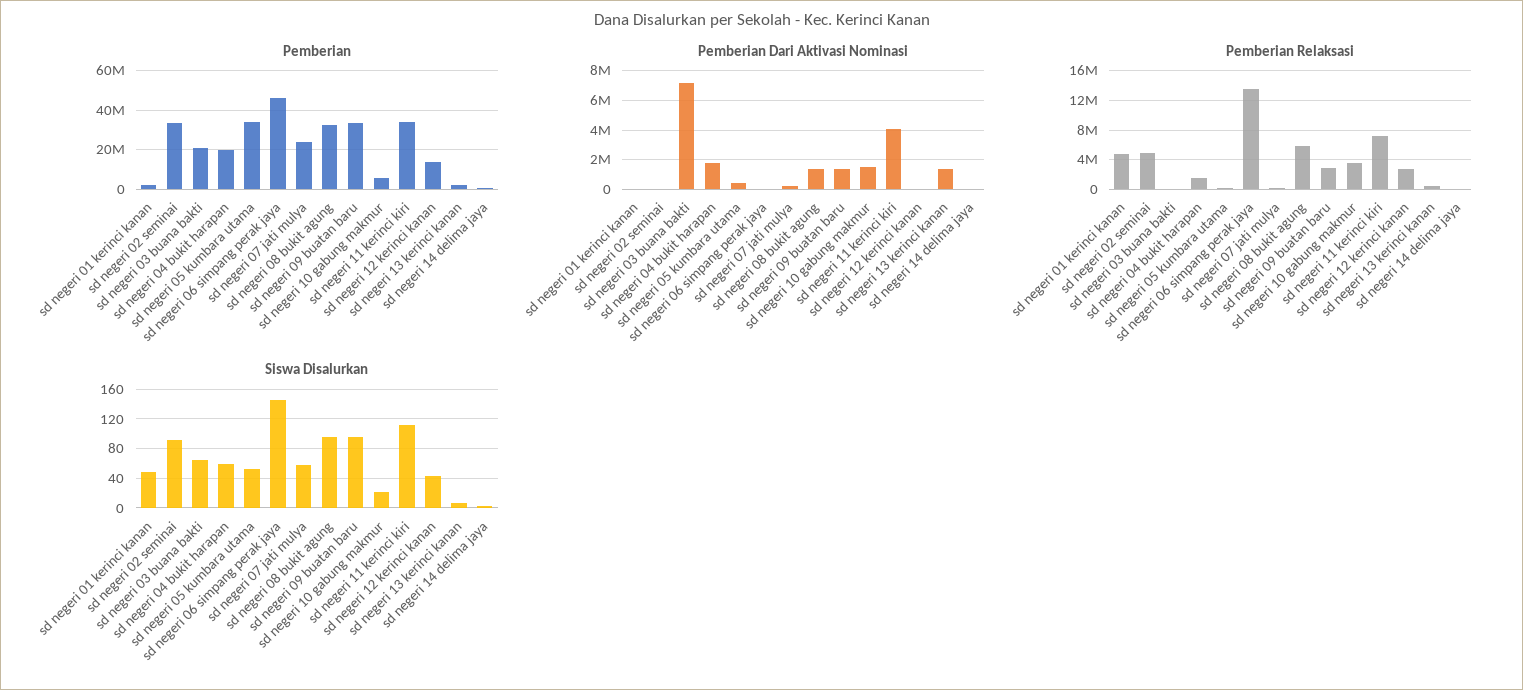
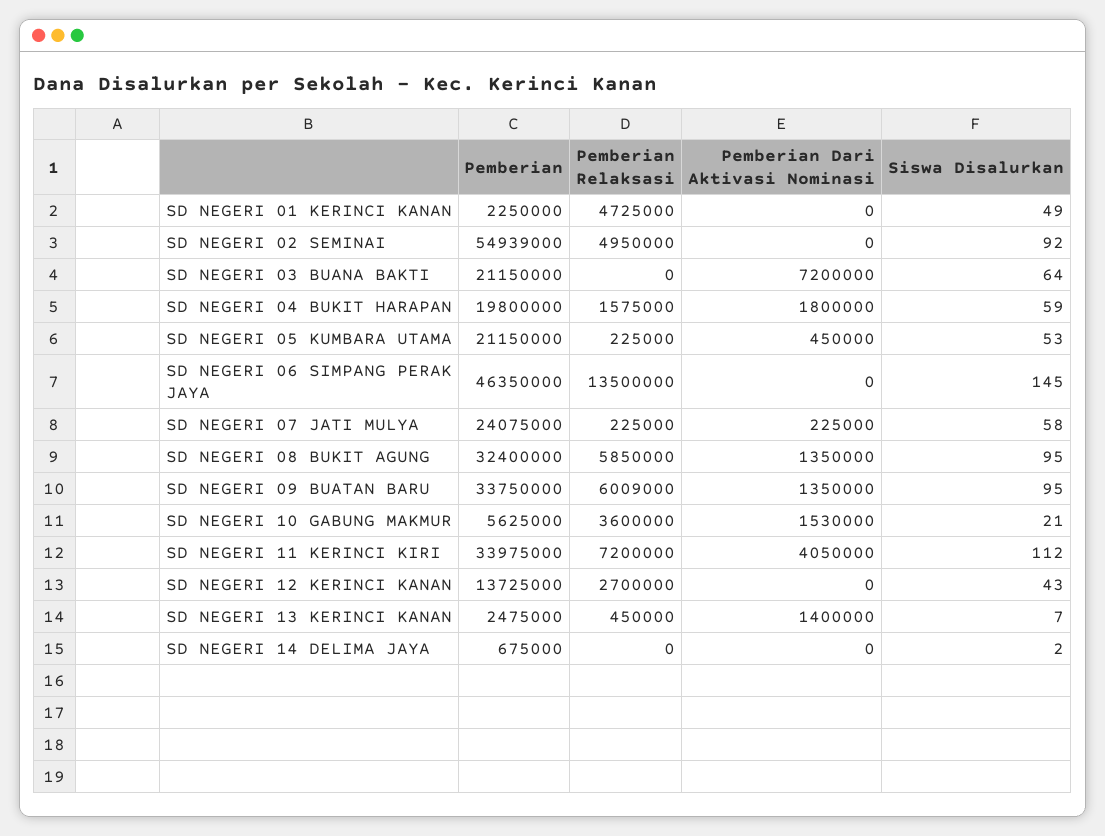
  {
    "Pemberian": {
      "sd negeri 01 kerinci kanan": 2250000,
-     "sd negeri 02 seminai": 35000000,
+     "sd negeri 02 seminai": 54939000,
      "sd negeri 03 buana bakti": 21150000,
      "sd negeri 04 bukit harapan": 19800000,
-     "sd negeri 05 kumbara utama": 35000000,
+     "sd negeri 05 kumbara utama": 21150000,
      "sd negeri 06 simpang perak jaya": 46350000,
      "sd negeri 07 jati mulya": 24075000,
      "sd negeri 08 bukit agung": 32400000,
      "sd negeri 09 buatan baru": 33750000,
      "sd negeri 10 gabung makmur": 5625000,
      "sd negeri 11 kerinci kiri": 33975000,
      "sd negeri 12 kerinci kanan": 13725000,
      "sd negeri 13 kerinci kanan": 2475000,
      "sd negeri 14 delima jaya": 675000
    },
    "Pemberian Dari Aktivasi Nominasi": {
      "sd negeri 01 kerinci kanan": 0,
      "sd negeri 02 seminai": 0,
      "sd negeri 03 buana bakti": 7200000,
      "sd negeri 04 bukit harapan": 1800000,
      "sd negeri 05 kumbara utama": 450000,
      "sd negeri 06 simpang perak jaya": 0,
      "sd negeri 07 jati mulya": 225000,
      "sd negeri 08 bukit agung": 1350000,
      "sd negeri 09 buatan baru": 1350000,
      "sd negeri 10 gabung makmur": 1530000,
      "sd negeri 11 kerinci kiri": 4050000,
      "sd negeri 12 kerinci kanan": 0,
      "sd negeri 13 kerinci kanan": 1400000,
      "sd negeri 14 delima jaya": 0
    },
    "Pemberian Relaksasi": {
      "sd negeri 01 kerinci kanan": 4725000,
      "sd negeri 02 seminai": 4950000,
      "sd negeri 03 buana bakti": 0,
      "sd negeri 04 bukit harapan": 1575000,
      "sd negeri 05 kumbara utama": 225000,
      "sd negeri 06 simpang perak jaya": 13500000,
      "sd negeri 07 jati mulya": 225000,
      "sd negeri 08 bukit agung": 5850000,
-     "sd negeri 09 buatan baru": 3000000,
+     "sd negeri 09 buatan baru": 6009000,
      "sd negeri 10 gabung makmur": 3600000,
      "sd negeri 11 kerinci kiri": 7200000,
      "sd negeri 12 kerinci kanan": 2700000,
      "sd negeri 13 kerinci kanan": 450000,
      "sd negeri 14 delima jaya": 0
    },
    "Siswa Disalurkan": {
      "sd negeri 01 kerinci kanan": 49,
      "sd negeri 02 seminai": 92,
      "sd negeri 03 buana bakti": 64,
      "sd negeri 04 bukit harapan": 59,
      "sd negeri 05 kumbara utama": 53,
      "sd negeri 06 simpang perak jaya": 145,
      "sd negeri 07 jati mulya": 58,
      "sd negeri 08 bukit agung": 95,
      "sd negeri 09 buatan baru": 95,
      "sd negeri 10 gabung makmur": 21,
      "sd negeri 11 kerinci kiri": 112,
      "sd negeri 12 kerinci kanan": 43,
      "sd negeri 13 kerinci kanan": 7,
      "sd negeri 14 delima jaya": 2
    }
  }

